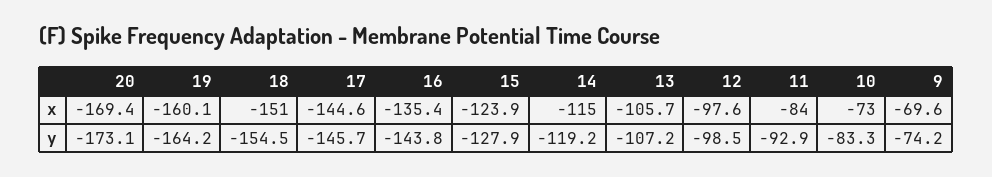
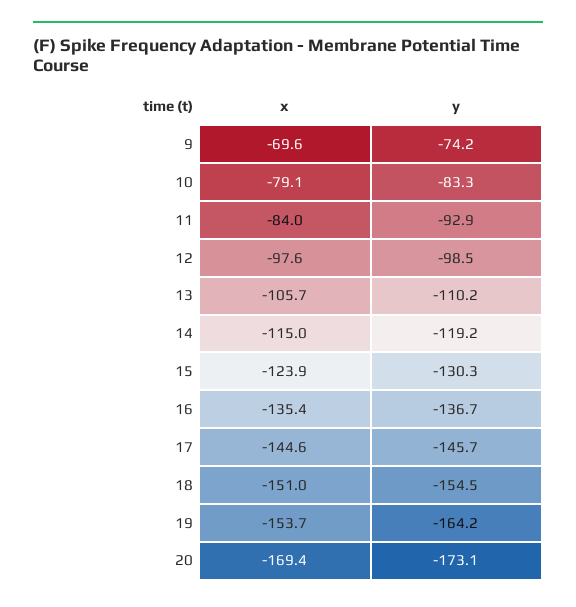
  {
    "20": {
      "x": -169.4,
      "y": -173.1
    },
    "19": {
-     "x": -160.1,
+     "x": -153.7,
      "y": -164.2
    },
    "18": {
      "x": -151,
      "y": -154.5
    },
    "17": {
      "x": -144.6,
      "y": -145.7
    },
    "16": {
      "x": -135.4,
-     "y": -143.8
+     "y": -136.7
    },
    "15": {
      "x": -123.9,
-     "y": -127.9
+     "y": -130.3
    },
    "14": {
      "x": -115,
      "y": -119.2
    },
    "13": {
      "x": -105.7,
-     "y": -107.2
+     "y": -110.2
    },
    "12": {
      "x": -97.6,
      "y": -98.5
    },
    "11": {
      "x": -84,
      "y": -92.9
    },
    "10": {
-     "x": -73,
+     "x": -79.1,
      "y": -83.3
    },
    "9": {
      "x": -69.6,
      "y": -74.2
    }
  }

